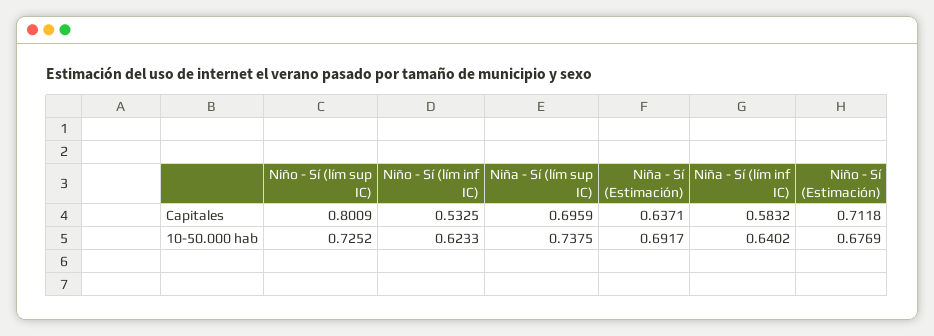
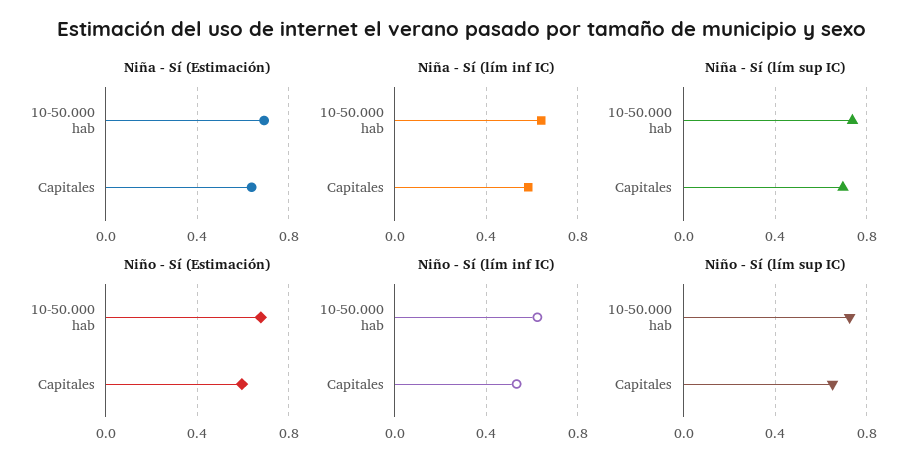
  {
    "Niño - Sí (lím sup IC)": {
-     "Capitales": 0.8009,
+     "Capitales": 0.65,
      "10-50.000 hab": 0.7252
    },
    "Niño - Sí (lím inf IC)": {
      "Capitales": 0.5325,
      "10-50.000 hab": 0.6233
    },
    "Niña - Sí (lím sup IC)": {
      "Capitales": 0.6959,
      "10-50.000 hab": 0.7375
    },
    "Niña - Sí (Estimación)": {
      "Capitales": 0.6371,
      "10-50.000 hab": 0.6917
    },
    "Niña - Sí (lím inf IC)": {
      "Capitales": 0.5832,
      "10-50.000 hab": 0.6402
    },
    "Niño - Sí (Estimación)": {
-     "Capitales": 0.7118,
+     "Capitales": 0.6,
      "10-50.000 hab": 0.6769
    }
  }

